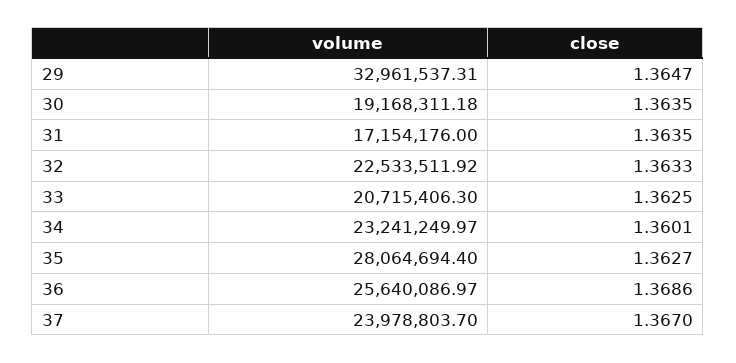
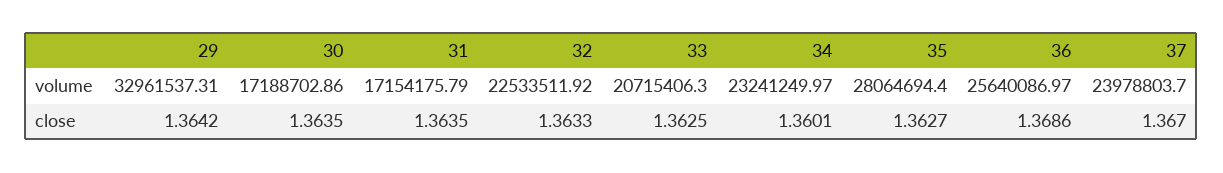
  {
    "volume": {
      "29": 32961537.31,
-     "30": 19168311.18,
+     "30": 17188702.86,
-     "31": 17154176,
+     "31": 17154175.79,
      "32": 22533511.92,
      "33": 20715406.3,
      "34": 23241249.97,
      "35": 28064694.4,
      "36": 25640086.97,
      "37": 23978803.7
    },
    "close": {
-     "29": 1.3647,
+     "29": 1.3642,
      "30": 1.3635,
      "31": 1.3635,
      "32": 1.3633,
      "33": 1.3625,
      "34": 1.3601,
      "35": 1.3627,
      "36": 1.3686,
      "37": 1.367
    }
  }

